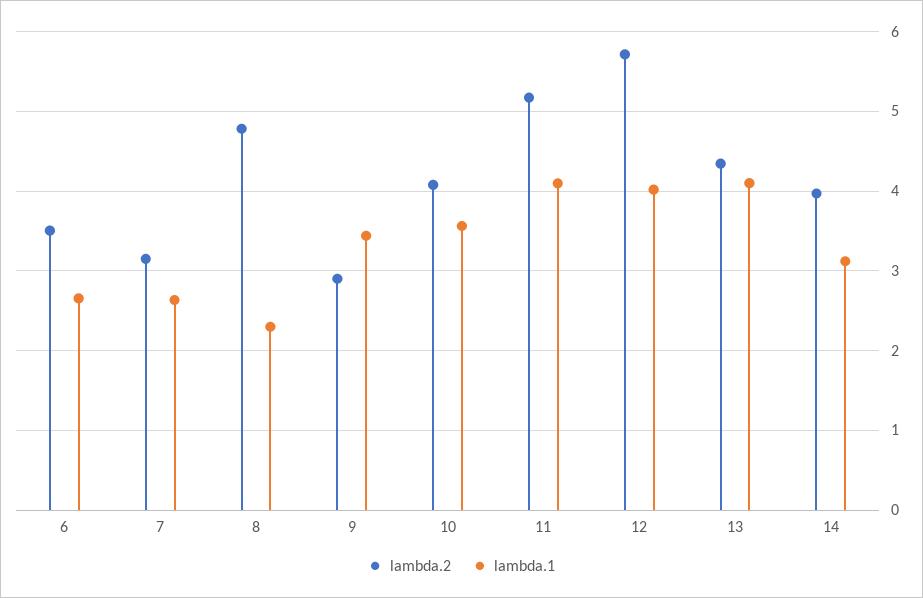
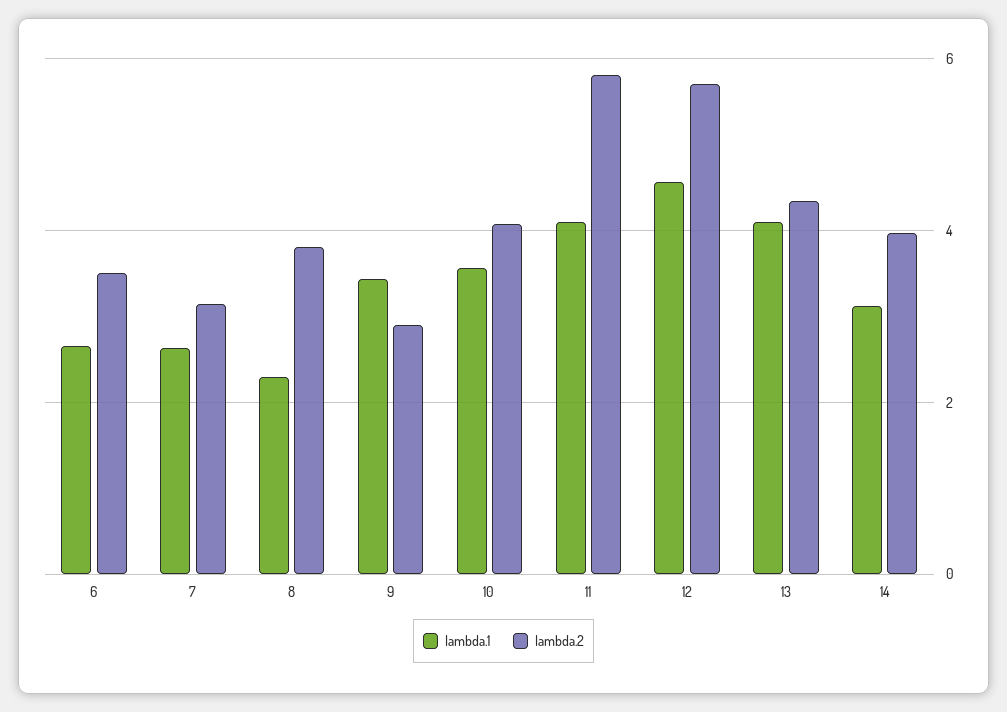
  {
    "lambda.2": {
      "6": 3.5,
      "7": 3.2,
-     "8": 4.8,
+     "8": 3.8,
      "9": 2.9,
      "10": 4.1,
-     "11": 5.2,
+     "11": 5.8,
      "12": 5.7,
      "13": 4.3,
      "14": 4
    },
    "lambda.1": {
      "6": 2.7,
      "7": 2.6,
      "8": 2.3,
      "9": 3.4,
      "10": 3.6,
      "11": 4.1,
-     "12": 4,
+     "12": 4.6,
      "13": 4.1,
      "14": 3.1
    }
  }

